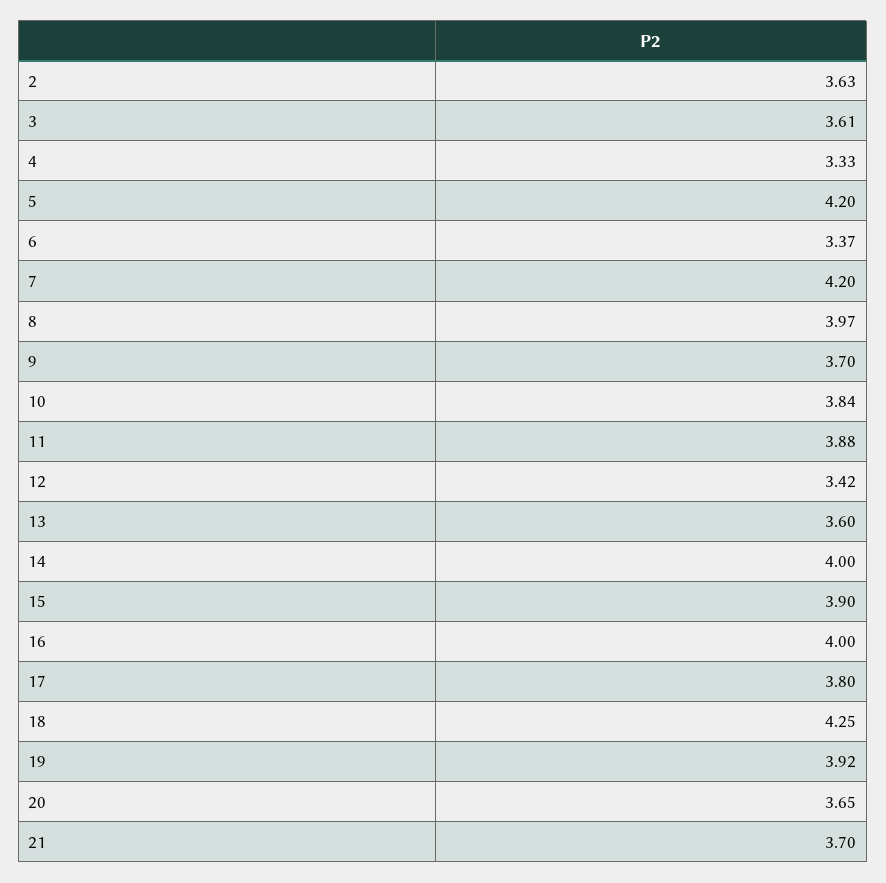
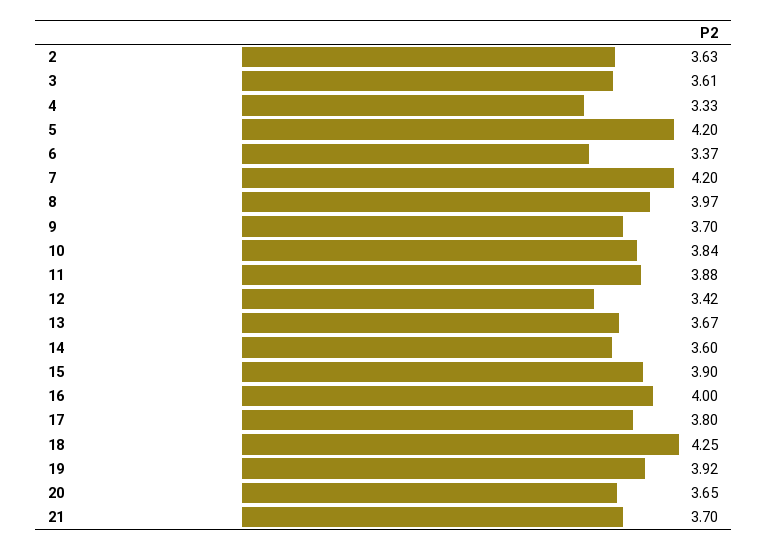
  {
    "2": 3.63,
    "3": 3.61,
    "4": 3.33,
    "5": 4.2,
    "6": 3.37,
    "7": 4.2,
    "8": 3.97,
    "9": 3.7,
    "10": 3.84,
    "11": 3.88,
    "12": 3.42,
-   "13": 3.6,
+   "13": 3.67,
-   "14": 4,
+   "14": 3.6,
    "15": 3.9,
    "16": 4,
    "17": 3.8,
    "18": 4.25,
    "19": 3.92,
    "20": 3.65,
    "21": 3.7
  }

